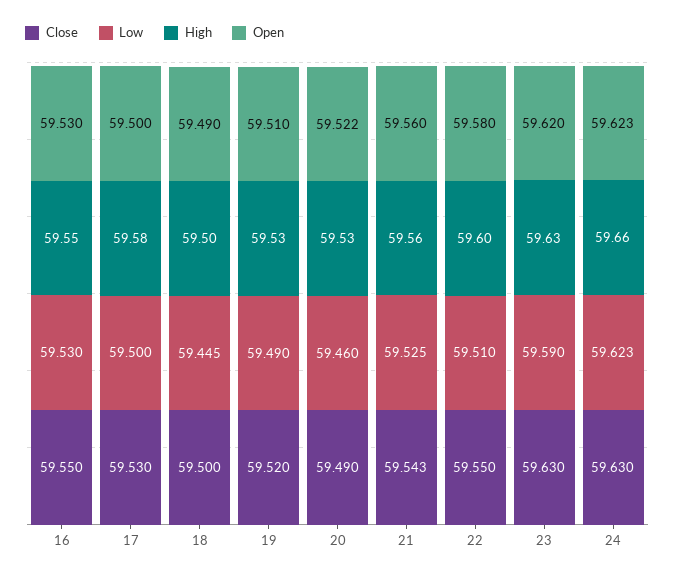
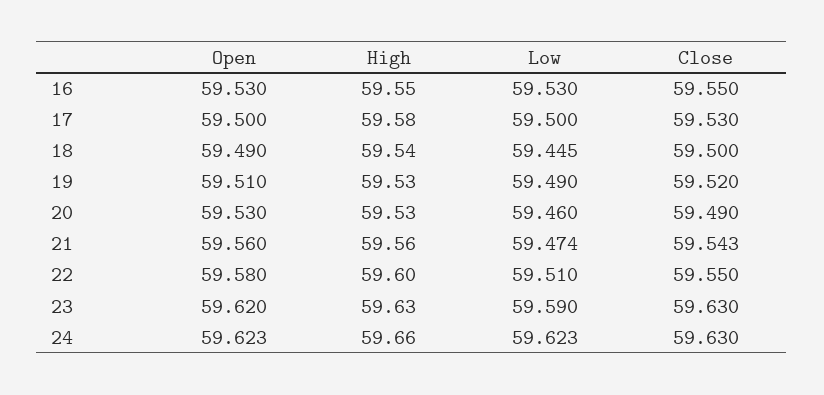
  {
    "Close": {
      "16": 59.55,
      "17": 59.53,
      "18": 59.5,
      "19": 59.52,
      "20": 59.49,
      "21": 59.543,
      "22": 59.55,
      "23": 59.63,
      "24": 59.63
    },
    "Low": {
      "16": 59.53,
      "17": 59.5,
      "18": 59.445,
      "19": 59.49,
      "20": 59.46,
-     "21": 59.525,
+     "21": 59.474,
      "22": 59.51,
      "23": 59.59,
      "24": 59.623
    },
    "High": {
      "16": 59.55,
      "17": 59.58,
-     "18": 59.5,
+     "18": 59.54,
      "19": 59.53,
      "20": 59.53,
      "21": 59.56,
      "22": 59.6,
      "23": 59.63,
      "24": 59.66
    },
    "Open": {
      "16": 59.53,
      "17": 59.5,
      "18": 59.49,
      "19": 59.51,
-     "20": 59.522,
+     "20": 59.53,
      "21": 59.56,
      "22": 59.58,
      "23": 59.62,
      "24": 59.623
    }
  }

